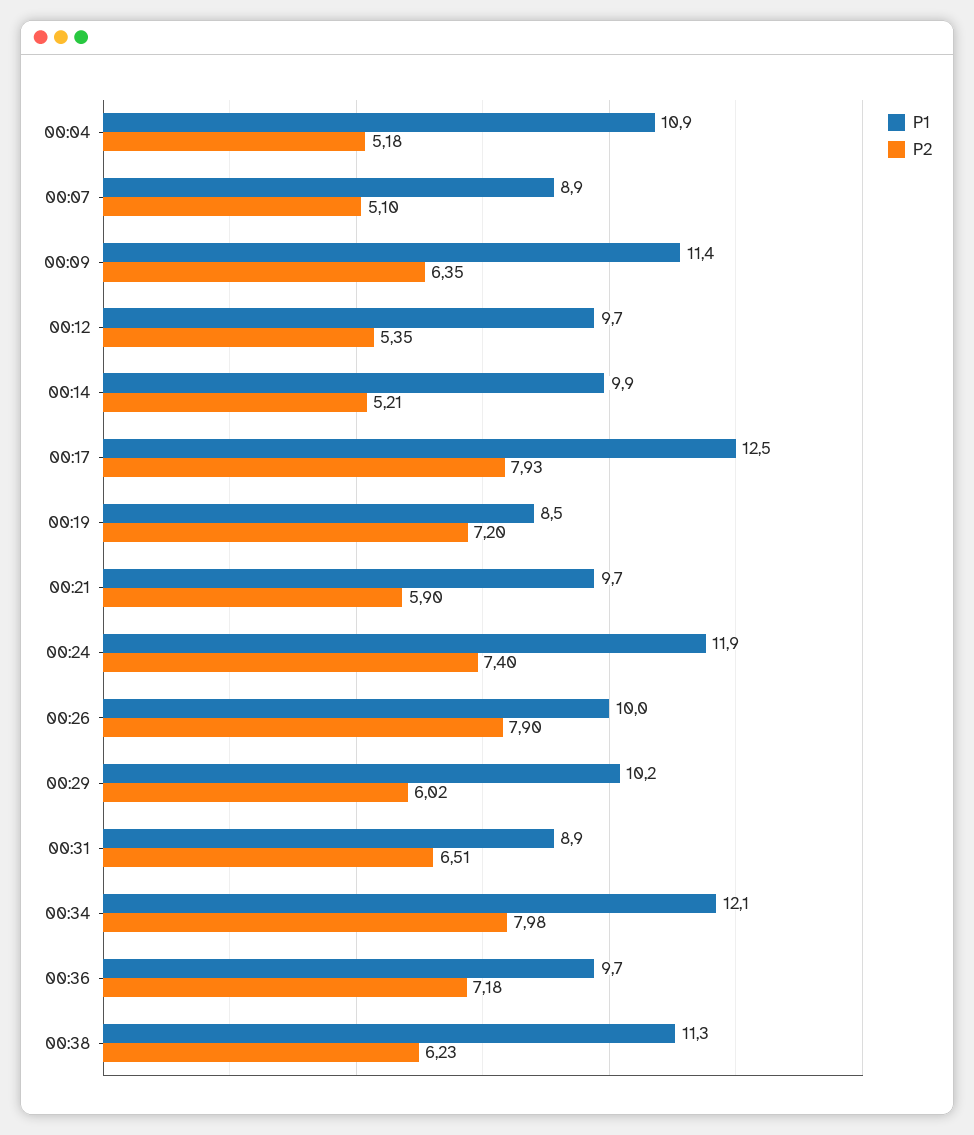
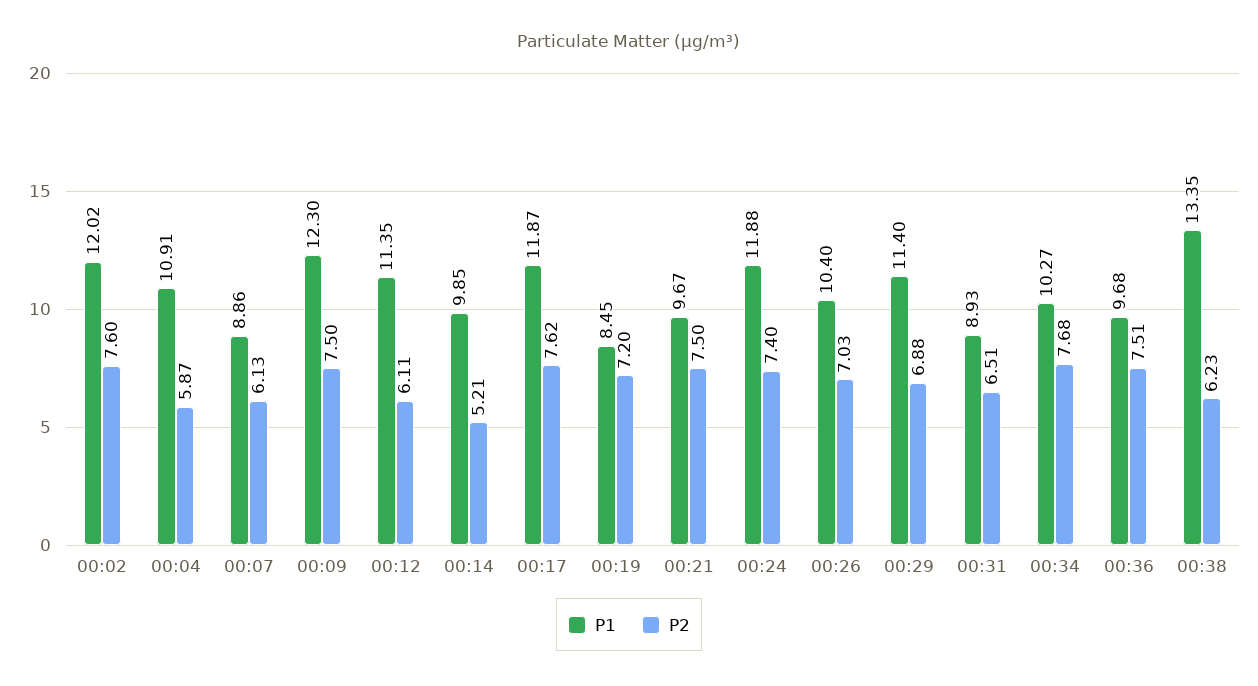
  {
    "P1": {
      "00:04": 10.91,
      "00:07": 8.86,
-     "00:09": 11.4,
+     "00:09": 12.3,
-     "00:12": 9.7,
+     "00:12": 11.35,
      "00:14": 9.85,
-     "00:17": 12.5,
+     "00:17": 11.87,
      "00:19": 8.45,
      "00:21": 9.67,
      "00:24": 11.88,
-     "00:26": 10,
+     "00:26": 10.4,
-     "00:29": 10.2,
+     "00:29": 11.4,
      "00:31": 8.93,
-     "00:34": 12.1,
+     "00:34": 10.27,
      "00:36": 9.68,
-     "00:38": 11.3
+     "00:38": 13.35,
+     "00:02": 12.02
    },
    "P2": {
-     "00:04": 5.18,
+     "00:04": 5.87,
-     "00:07": 5.1,
+     "00:07": 6.13,
-     "00:09": 6.35,
+     "00:09": 7.5,
-     "00:12": 5.35,
+     "00:12": 6.11,
      "00:14": 5.21,
-     "00:17": 7.93,
+     "00:17": 7.62,
      "00:19": 7.2,
-     "00:21": 5.9,
+     "00:21": 7.5,
      "00:24": 7.4,
-     "00:26": 7.9,
+     "00:26": 7.03,
-     "00:29": 6.02,
+     "00:29": 6.88,
      "00:31": 6.51,
-     "00:34": 7.98,
+     "00:34": 7.68,
-     "00:36": 7.18,
+     "00:36": 7.51,
-     "00:38": 6.23
+     "00:38": 6.23,
+     "00:02": 7.6
    }
  }

